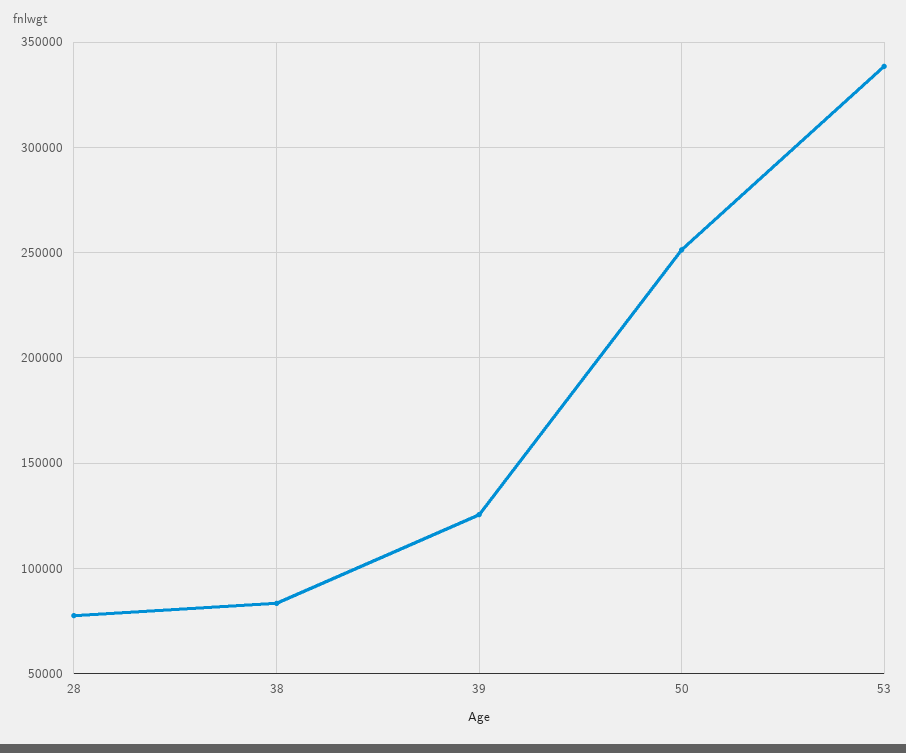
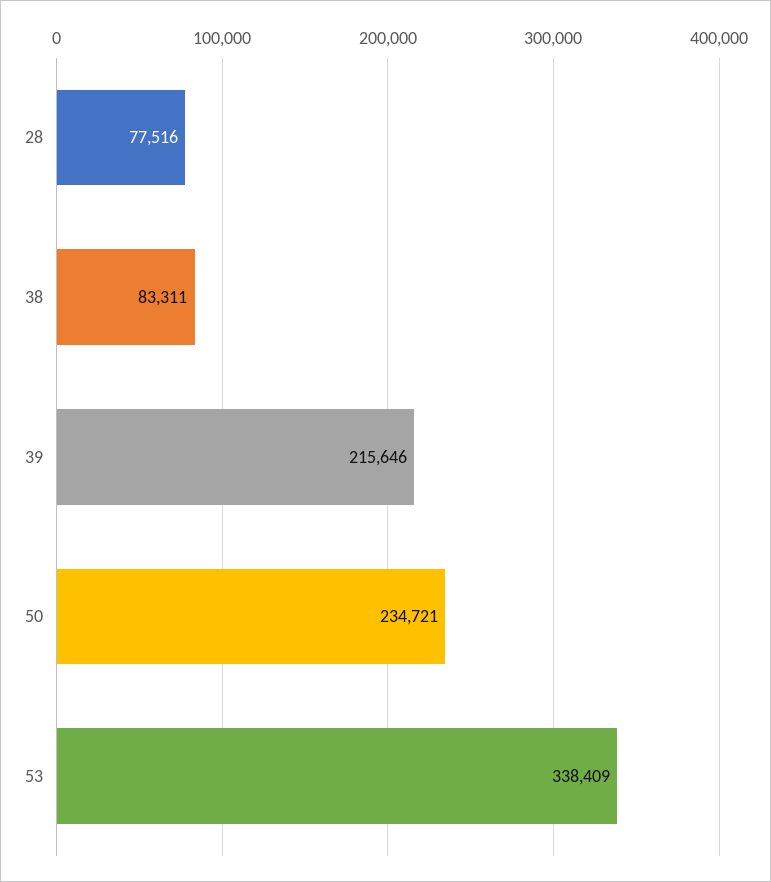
  {
    "28": 77516,
    "38": 83311,
-   "39": 125000,
+   "39": 215646,
-   "50": 250000,
+   "50": 234721,
    "53": 338409
  }

